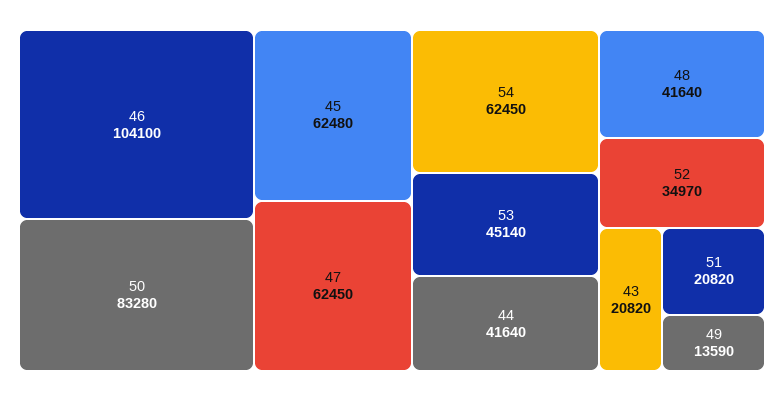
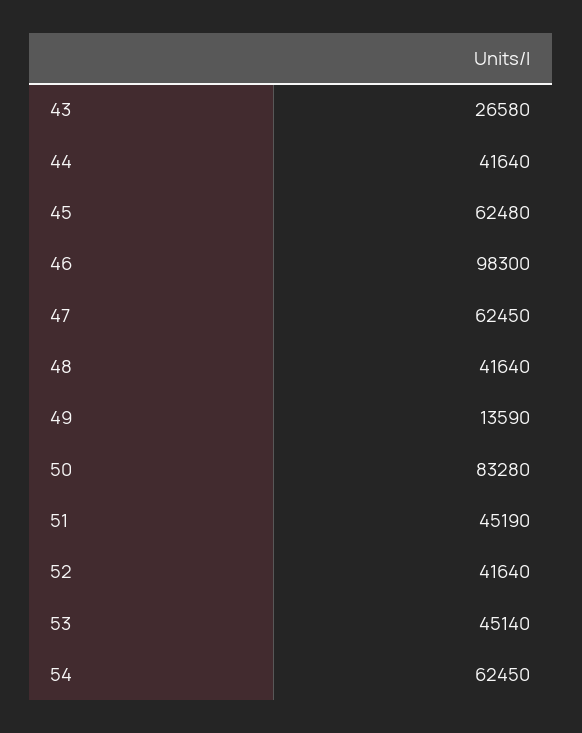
  {
-   "46": 104100,
+   "46": 98300,
    "50": 83280,
    "45": 62480,
    "47": 62450,
    "54": 62450,
    "53": 45140,
    "44": 41640,
    "48": 41640,
-   "52": 34970,
+   "52": 41640,
-   "43": 20820,
+   "43": 26580,
-   "51": 20820,
+   "51": 45190,
    "49": 13590
  }

